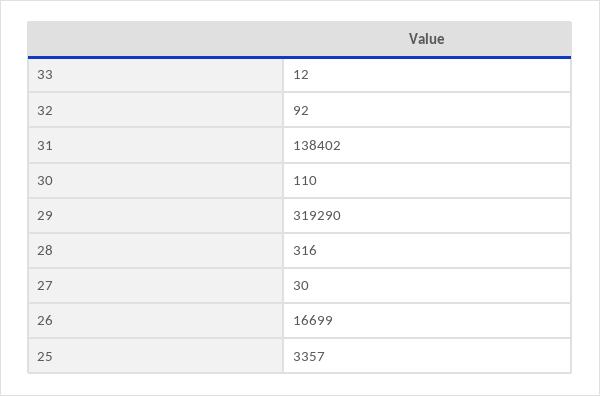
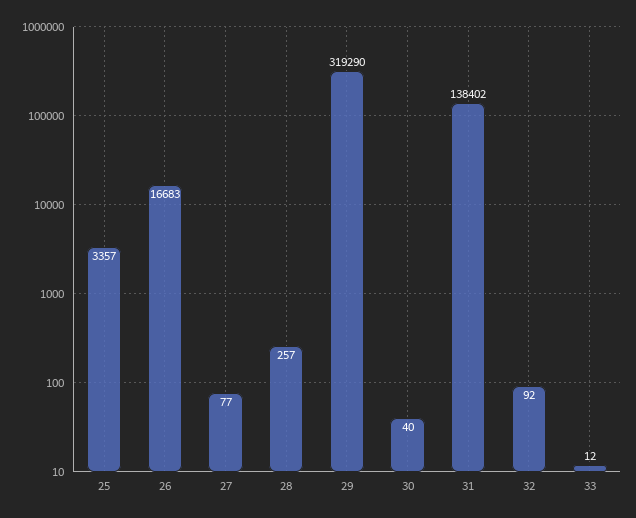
  {
    "33": 12,
    "32": 92,
    "31": 138402,
-   "30": 110,
+   "30": 40,
    "29": 319290,
-   "28": 316,
+   "28": 257,
-   "27": 30,
+   "27": 77,
-   "26": 16699,
+   "26": 16683,
    "25": 3357
  }

